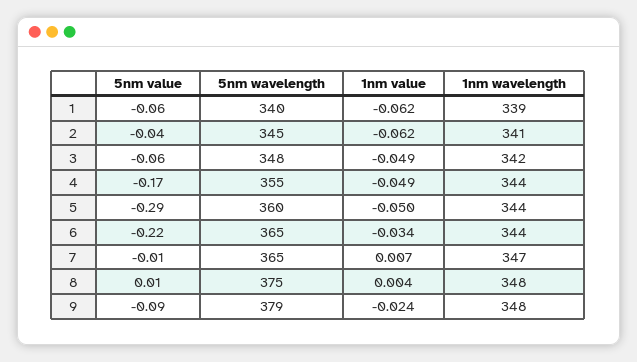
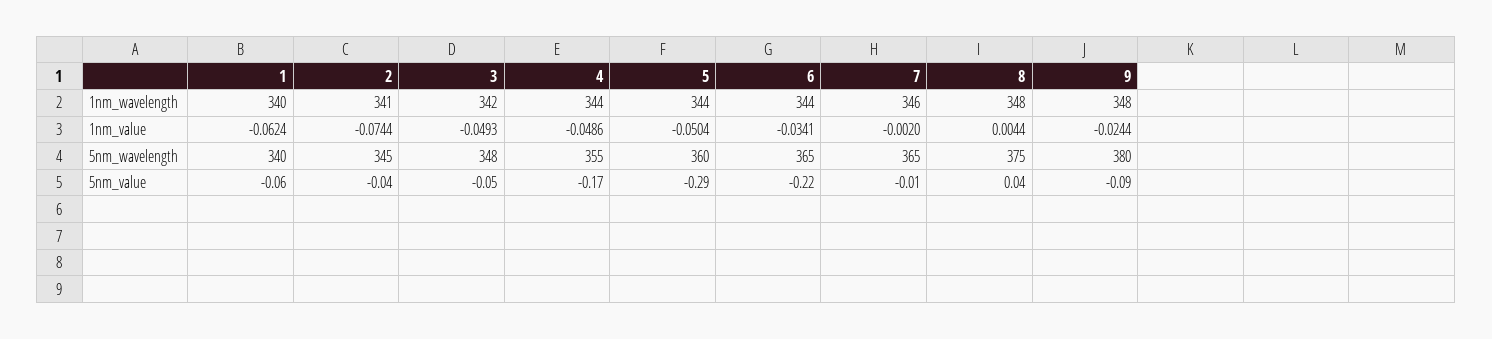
  {
    "5nm value": {
      "1": -0.06,
      "2": -0.04,
-     "3": -0.06,
+     "3": -0.05,
      "4": -0.17,
      "5": -0.29,
      "6": -0.22,
      "7": -0.01,
-     "8": 0.01,
+     "8": 0.04,
      "9": -0.09
    },
    "5nm wavelength": {
      "1": 340,
      "2": 345,
      "3": 348,
      "4": 355,
      "5": 360,
      "6": 365,
      "7": 365,
      "8": 375,
-     "9": 379
+     "9": 380
    },
    "1nm value": {
      "1": -0.0624,
-     "2": -0.062,
+     "2": -0.0744,
      "3": -0.0493,
      "4": -0.0486,
      "5": -0.0504,
      "6": -0.0341,
-     "7": 0.007,
+     "7": -0.002,
      "8": 0.0044,
      "9": -0.0244
    },
    "1nm wavelength": {
-     "1": 339,
+     "1": 340,
      "2": 341,
      "3": 342,
      "4": 344,
      "5": 344,
      "6": 344,
-     "7": 347,
+     "7": 346,
      "8": 348,
      "9": 348
    }
  }

